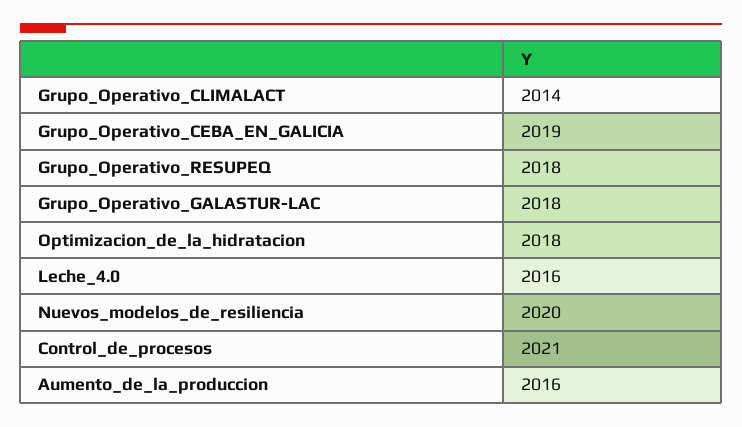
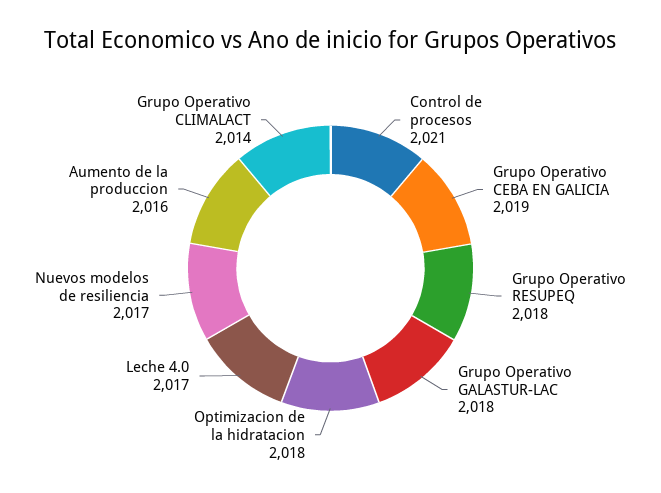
  {
    "Grupo_Operativo_CLIMALACT": 2014,
    "Grupo_Operativo_CEBA_EN_GALICIA": 2019,
    "Grupo_Operativo_RESUPEQ": 2018,
    "Grupo_Operativo_GALASTUR-LAC": 2018,
    "Optimizacion_de_la_hidratacion": 2018,
-   "Leche_4.0": 2016,
+   "Leche_4.0": 2017,
-   "Nuevos_modelos_de_resiliencia": 2020,
+   "Nuevos_modelos_de_resiliencia": 2017,
    "Control_de_procesos": 2021,
    "Aumento_de_la_produccion": 2016
  }

